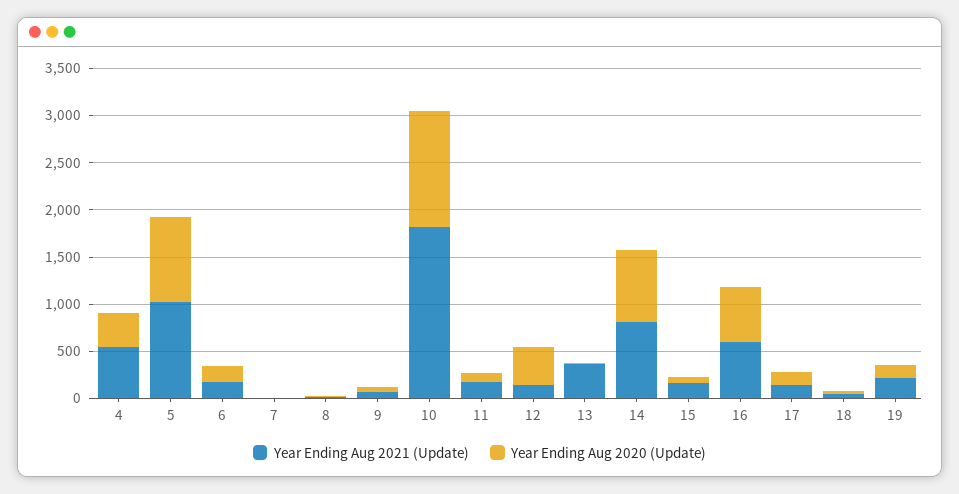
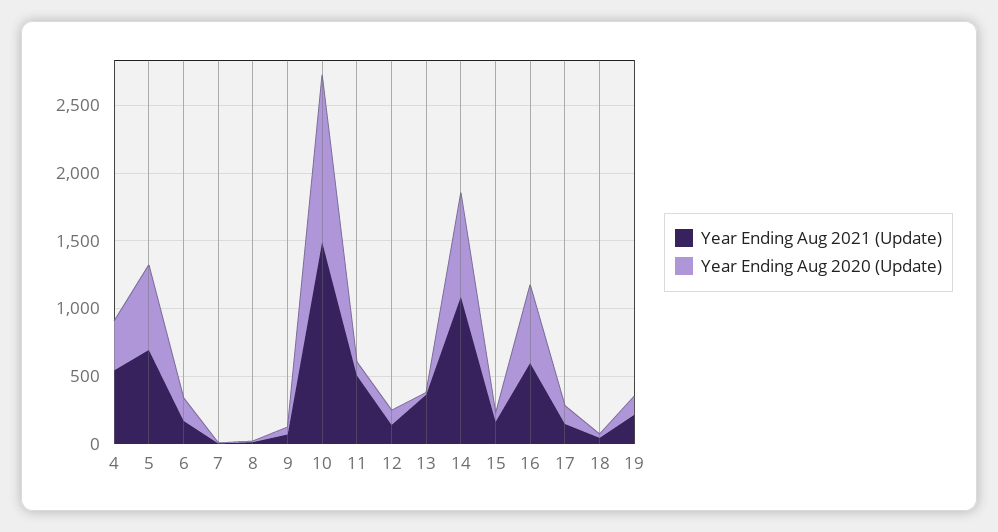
  {
    "Year Ending Aug 2021 (Update)": {
      "4": 500,
-     "5": 1000,
+     "5": 700,
      "6": 200,
      "7": 0,
      "8": 0,
      "9": 100,
-     "10": 1800,
+     "10": 1500,
-     "11": 200,
+     "11": 500,
      "12": 100,
      "13": 400,
-     "14": 800,
+     "14": 1100,
      "15": 200,
      "16": 600,
      "17": 100,
      "18": 0,
      "19": 200
    },
    "Year Ending Aug 2020 (Update)": {
      "4": 400,
-     "5": 900,
+     "5": 600,
      "6": 200,
      "7": 0,
      "8": 0,
      "9": 100,
      "10": 1200,
      "11": 100,
-     "12": 400,
+     "12": 100,
      "13": 0,
      "14": 800,
      "15": 100,
      "16": 600,
      "17": 100,
      "18": 0,
      "19": 100
    }
  }

